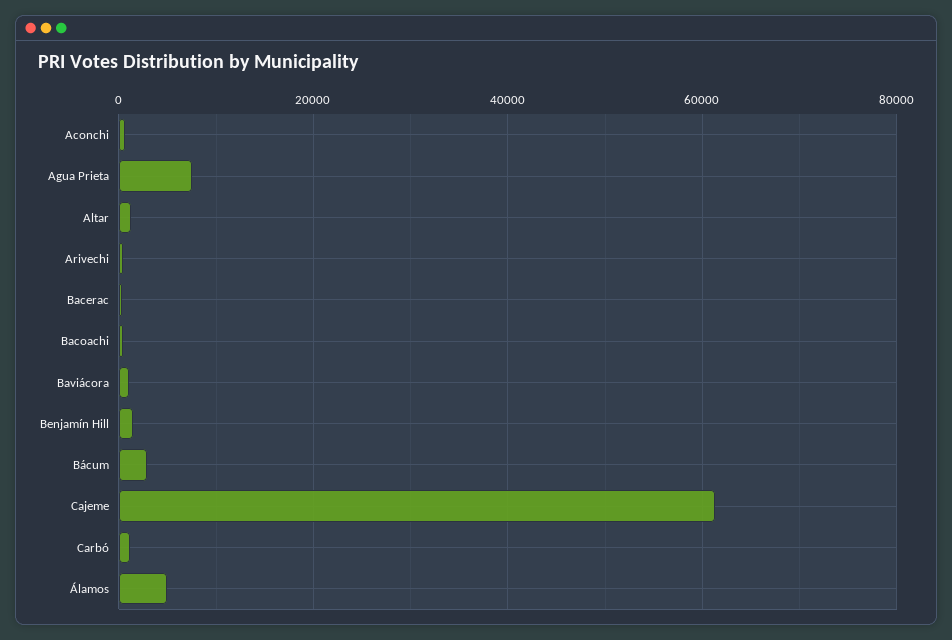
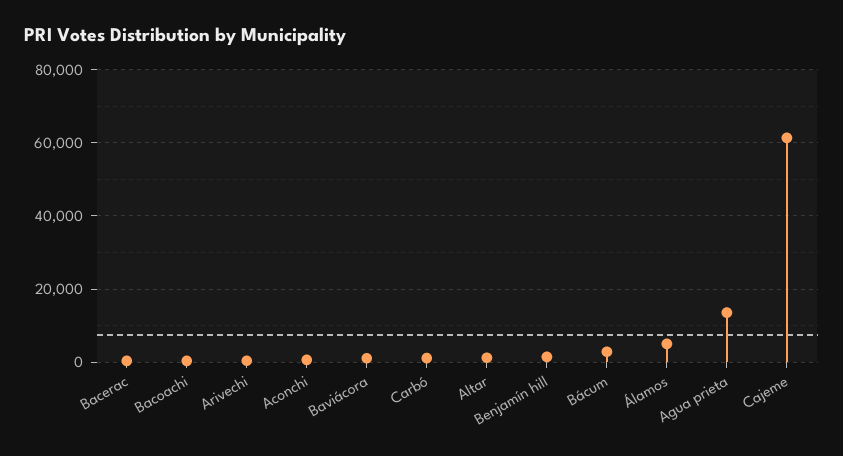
  {
    "Aconchi": 0,
-   "Agua Prieta": 8000,
+   "Agua Prieta": 14000,
    "Altar": 2000,
    "Arivechi": 0,
    "Bacerac": 0,
    "Bacoachi": 0,
    "Baviácora": 2000,
    "Benjamín Hill": 2000,
    "Bácum": 2000,
    "Cajeme": 62000,
    "Carbó": 2000,
    "Álamos": 4000
  }

